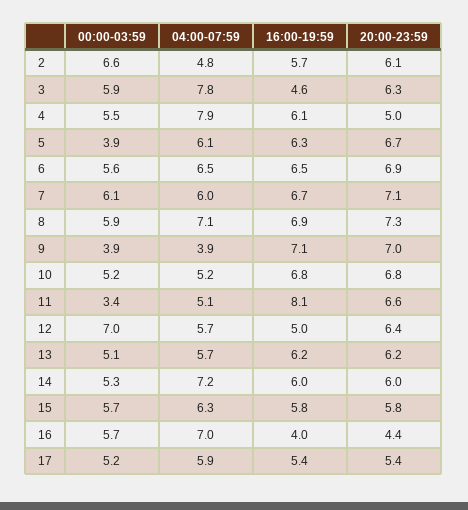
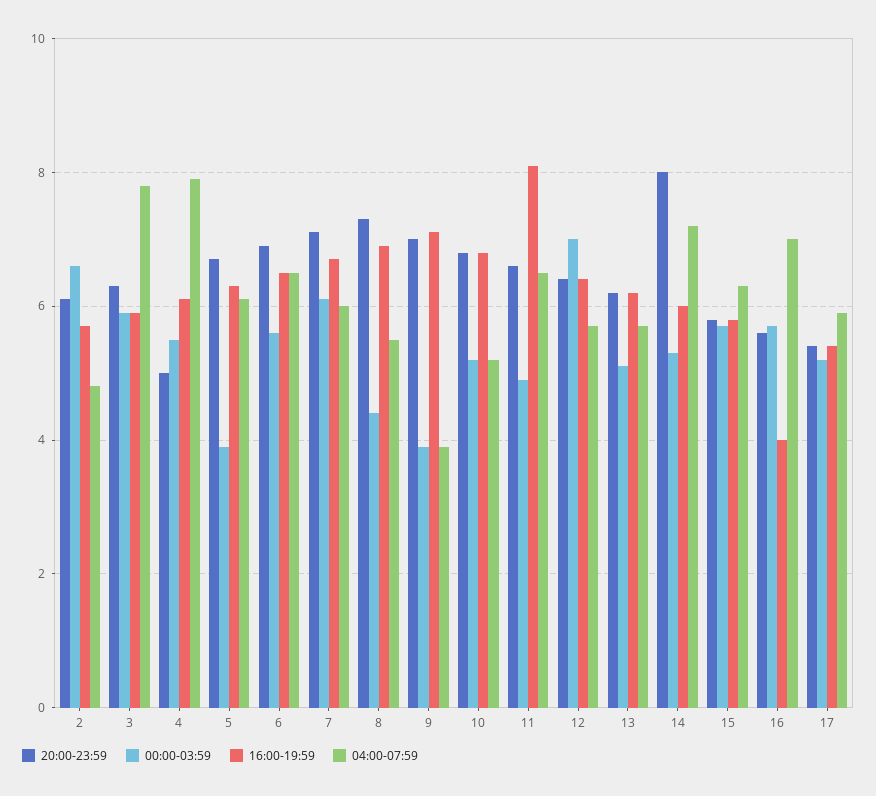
  {
    "00:00-03:59": {
      "2": 6.6,
      "3": 5.9,
      "4": 5.5,
      "5": 3.9,
      "6": 5.6,
      "7": 6.1,
-     "8": 5.9,
+     "8": 4.5,
      "9": 3.9,
      "10": 5.2,
-     "11": 3.4,
+     "11": 5,
      "12": 7,
      "13": 5.1,
      "14": 5.3,
      "15": 5.7,
      "16": 5.7,
      "17": 5.2
    },
    "04:00-07:59": {
      "2": 4.8,
      "3": 7.8,
      "4": 7.9,
      "5": 6.1,
      "6": 6.5,
      "7": 6,
-     "8": 7.1,
+     "8": 5.5,
      "9": 3.9,
      "10": 5.2,
-     "11": 5.1,
+     "11": 6.5,
      "12": 5.7,
      "13": 5.7,
      "14": 7.2,
      "15": 6.3,
      "16": 7,
      "17": 5.9
    },
    "16:00-19:59": {
      "2": 5.7,
-     "3": 4.6,
+     "3": 6,
      "4": 6.1,
      "5": 6.3,
      "6": 6.5,
      "7": 6.7,
      "8": 6.9,
      "9": 7.1,
      "10": 6.8,
      "11": 8.1,
-     "12": 5,
+     "12": 6.5,
      "13": 6.2,
      "14": 6,
      "15": 5.8,
      "16": 4,
      "17": 5.4
    },
    "20:00-23:59": {
      "2": 6.1,
      "3": 6.3,
      "4": 5,
      "5": 6.7,
      "6": 6.9,
      "7": 7.1,
      "8": 7.3,
      "9": 7,
      "10": 6.8,
      "11": 6.6,
      "12": 6.4,
      "13": 6.2,
-     "14": 6,
+     "14": 8,
      "15": 5.8,
-     "16": 4.4,
+     "16": 5.5,
      "17": 5.4
    }
  }

